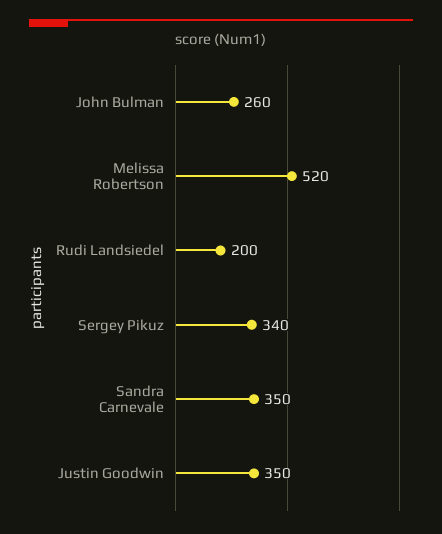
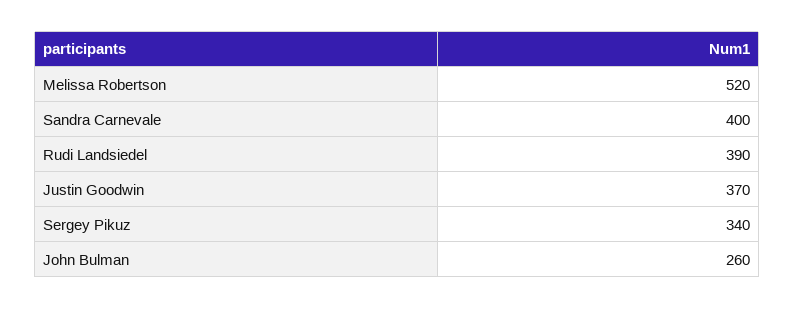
  {
    "John Bulman": 260,
    "Melissa Robertson": 520,
-   "Rudi Landsiedel": 200,
+   "Rudi Landsiedel": 390,
    "Sergey Pikuz": 340,
-   "Sandra Carnevale": 350,
+   "Sandra Carnevale": 400,
-   "Justin Goodwin": 350
+   "Justin Goodwin": 370
  }

